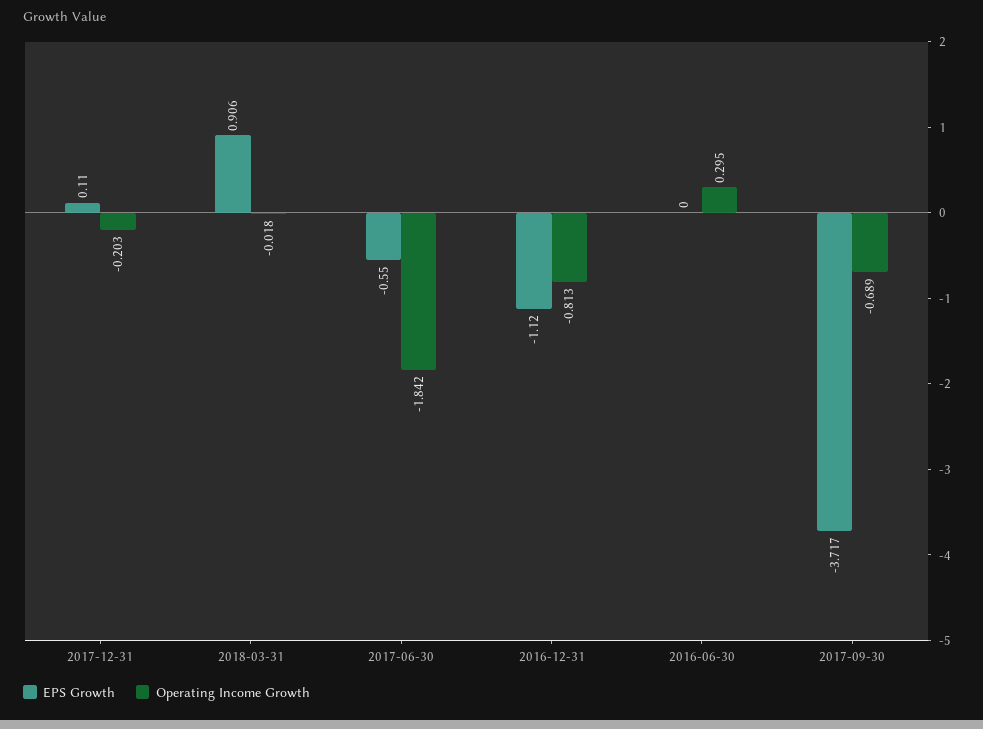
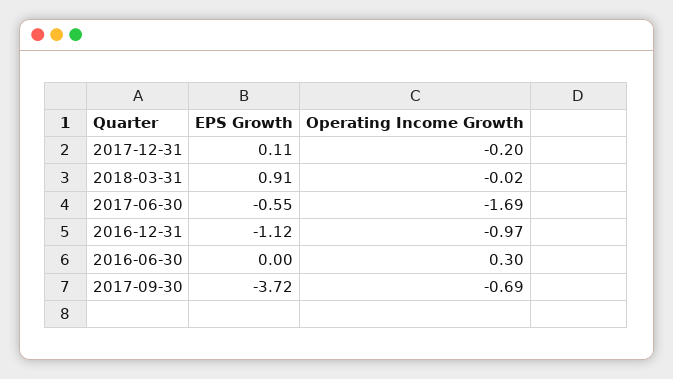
  {
    "EPS Growth": {
      "2017-12-31": 0.11,
      "2018-03-31": 0.906,
      "2017-06-30": -0.55,
      "2016-12-31": -1.12,
      "2016-06-30": 0,
      "2017-09-30": -3.717
    },
    "Operating Income Growth": {
      "2017-12-31": -0.203,
      "2018-03-31": -0.018,
-     "2017-06-30": -1.842,
+     "2017-06-30": -1.69,
-     "2016-12-31": -0.813,
+     "2016-12-31": -0.97,
      "2016-06-30": 0.295,
      "2017-09-30": -0.689
    }
  }

